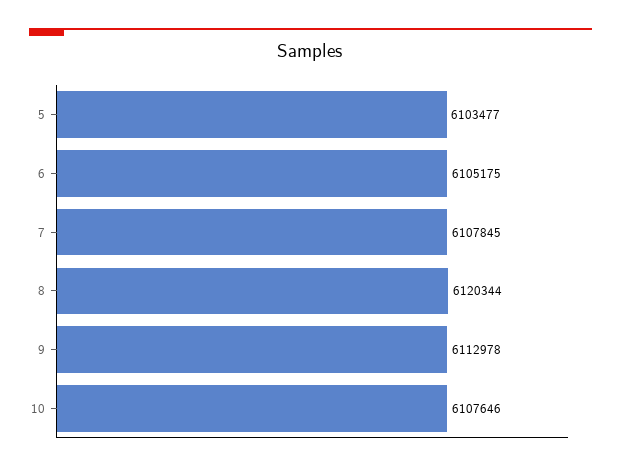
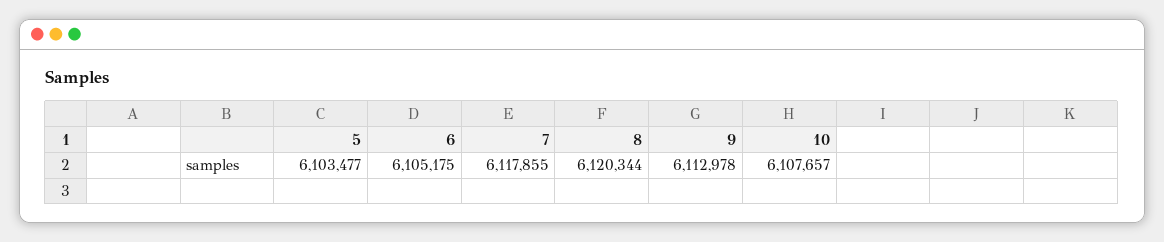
  {
    "5": 6103477,
    "6": 6105175,
-   "7": 6107845,
+   "7": 6117855,
    "8": 6120344,
    "9": 6112978,
-   "10": 6107646
+   "10": 6107657
  }

